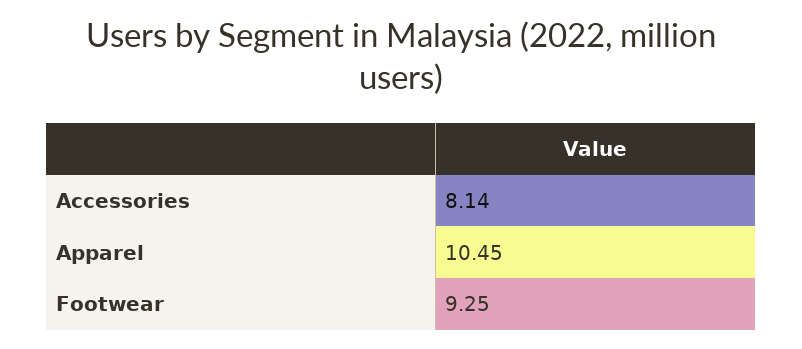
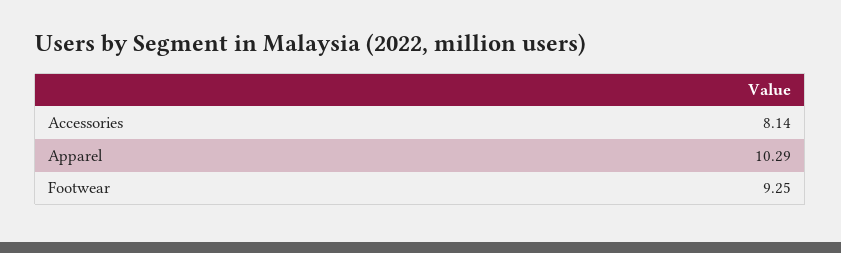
  {
    "Accessories": 8.14,
-   "Apparel": 10.45,
+   "Apparel": 10.29,
    "Footwear": 9.25
  }

